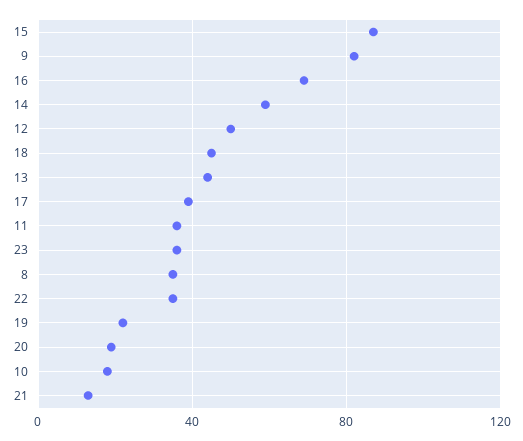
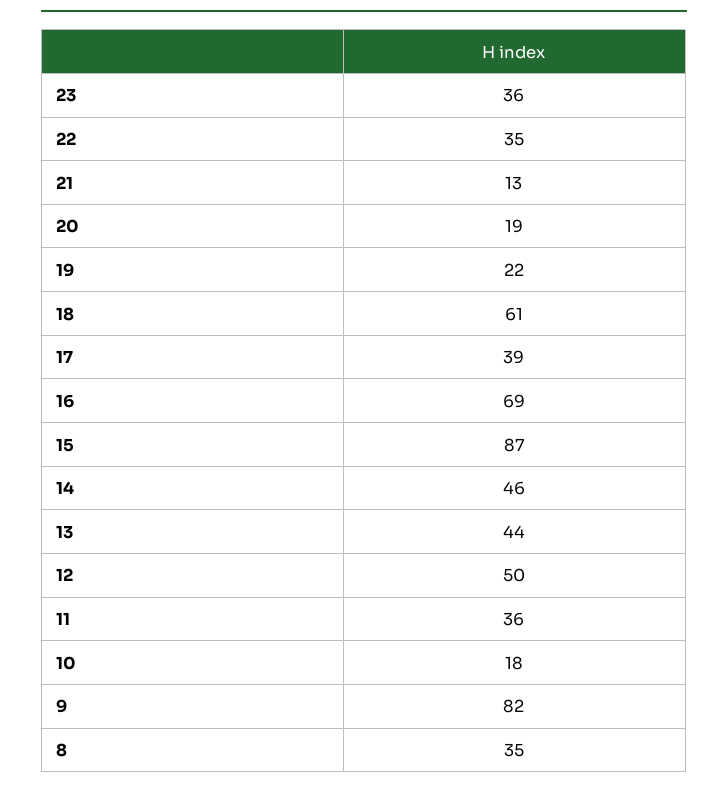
  {
    "15": 87,
    "9": 82,
    "16": 69,
-   "14": 60,
+   "14": 46,
    "12": 50,
-   "18": 45,
+   "18": 61,
    "13": 44,
    "17": 39,
    "11": 36,
    "23": 36,
    "8": 35,
    "22": 35,
    "19": 22,
    "20": 19,
    "10": 18,
    "21": 13
  }

